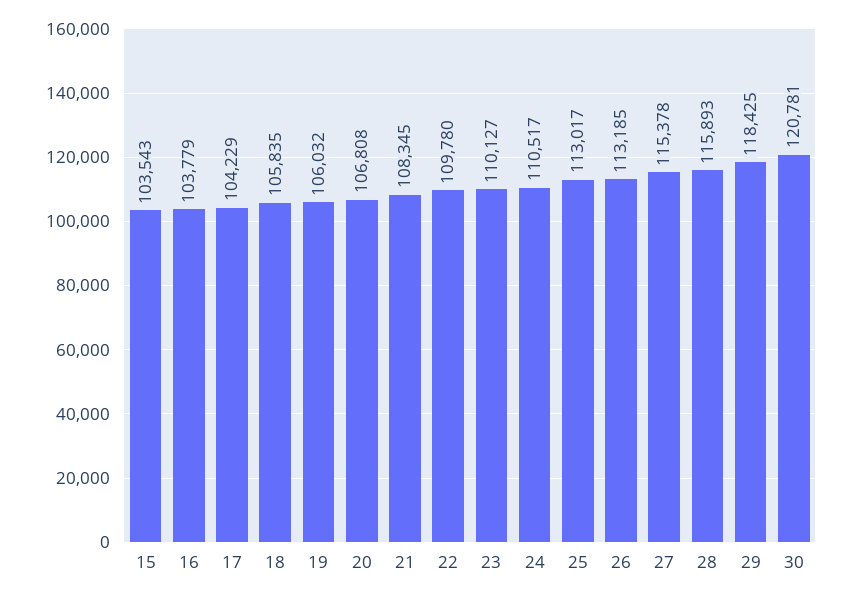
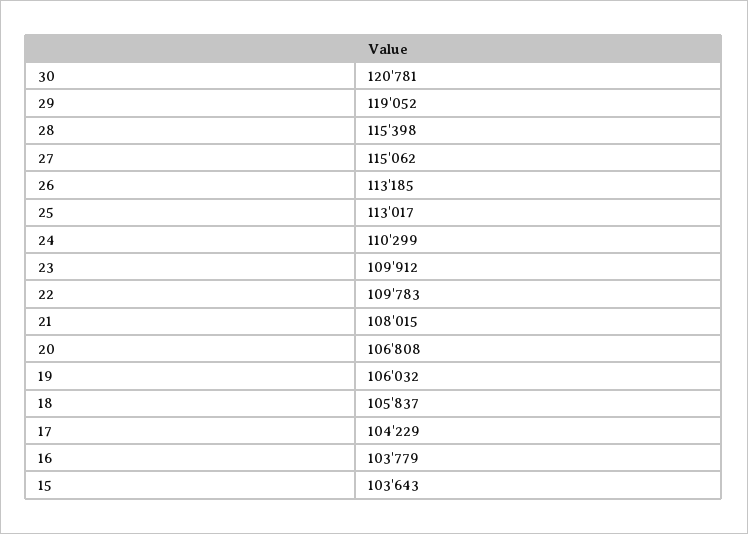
  {
-   "15": 103543,
+   "15": 103643,
    "16": 103779,
    "17": 104229,
-   "18": 105835,
+   "18": 105837,
    "19": 106032,
    "20": 106808,
-   "21": 108345,
+   "21": 108015,
-   "22": 109780,
+   "22": 109783,
-   "23": 110127,
+   "23": 109912,
-   "24": 110517,
+   "24": 110299,
    "25": 113017,
    "26": 113185,
-   "27": 115378,
+   "27": 115062,
-   "28": 115893,
+   "28": 115398,
-   "29": 118425,
+   "29": 119052,
    "30": 120781
  }

